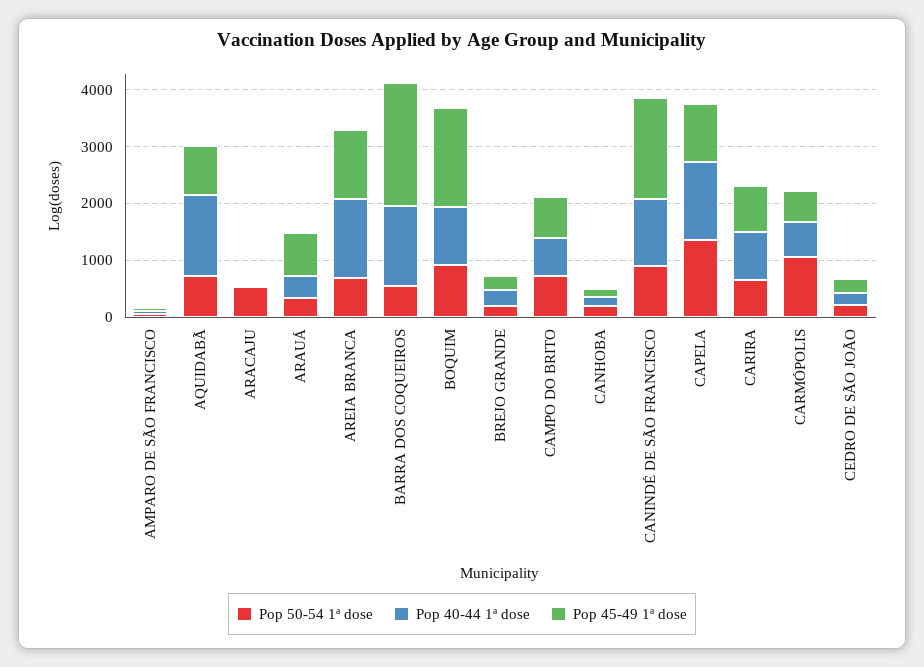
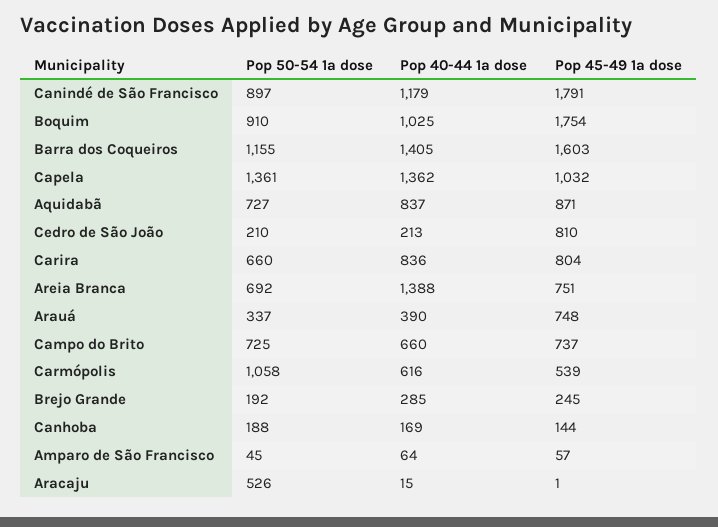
  {
    "Pop 50-54 1ª dose": {
      "AMPARO DE SÃO FRANCISCO": 45,
      "AQUIDABÃ": 727,
      "ARACAJU": 526,
      "ARAUÁ": 337,
      "AREIA BRANCA": 692,
-     "BARRA DOS COQUEIROS": 600,
+     "BARRA DOS COQUEIROS": 1155,
      "BOQUIM": 910,
      "BREJO GRANDE": 192,
      "CAMPO DO BRITO": 725,
      "CANHOBA": 188,
      "CANINDÉ DE SÃO FRANCISCO": 897,
      "CAPELA": 1361,
      "CARIRA": 660,
      "CARMÓPOLIS": 1058,
      "CEDRO DE SÃO JOÃO": 210
    },
    "Pop 40-44 1ª dose": {
      "AMPARO DE SÃO FRANCISCO": 64,
-     "AQUIDABÃ": 1400,
+     "AQUIDABÃ": 837,
      "ARACAJU": 15,
      "ARAUÁ": 390,
      "AREIA BRANCA": 1388,
      "BARRA DOS COQUEIROS": 1405,
      "BOQUIM": 1025,
      "BREJO GRANDE": 285,
      "CAMPO DO BRITO": 660,
      "CANHOBA": 169,
      "CANINDÉ DE SÃO FRANCISCO": 1179,
      "CAPELA": 1362,
      "CARIRA": 836,
      "CARMÓPOLIS": 616,
      "CEDRO DE SÃO JOÃO": 213
    },
    "Pop 45-49 1ª dose": {
      "AMPARO DE SÃO FRANCISCO": 57,
      "AQUIDABÃ": 871,
      "ARACAJU": 1,
      "ARAUÁ": 748,
-     "AREIA BRANCA": 1200,
+     "AREIA BRANCA": 751,
-     "BARRA DOS COQUEIROS": 2200,
+     "BARRA DOS COQUEIROS": 1603,
      "BOQUIM": 1754,
      "BREJO GRANDE": 245,
      "CAMPO DO BRITO": 737,
      "CANHOBA": 144,
      "CANINDÉ DE SÃO FRANCISCO": 1791,
      "CAPELA": 1032,
      "CARIRA": 804,
      "CARMÓPOLIS": 539,
-     "CEDRO DE SÃO JOÃO": 200
+     "CEDRO DE SÃO JOÃO": 810
    }
  }

